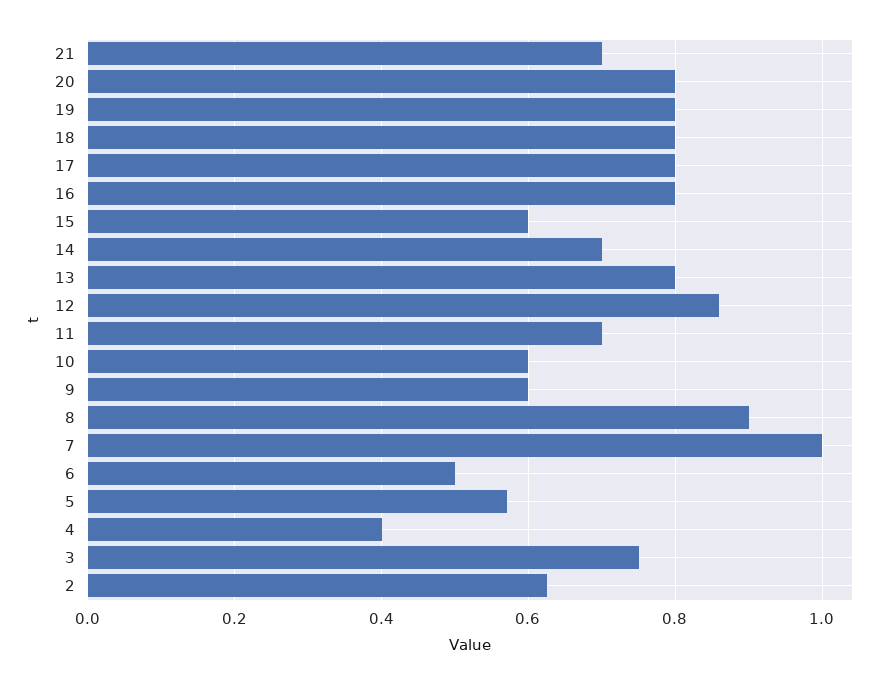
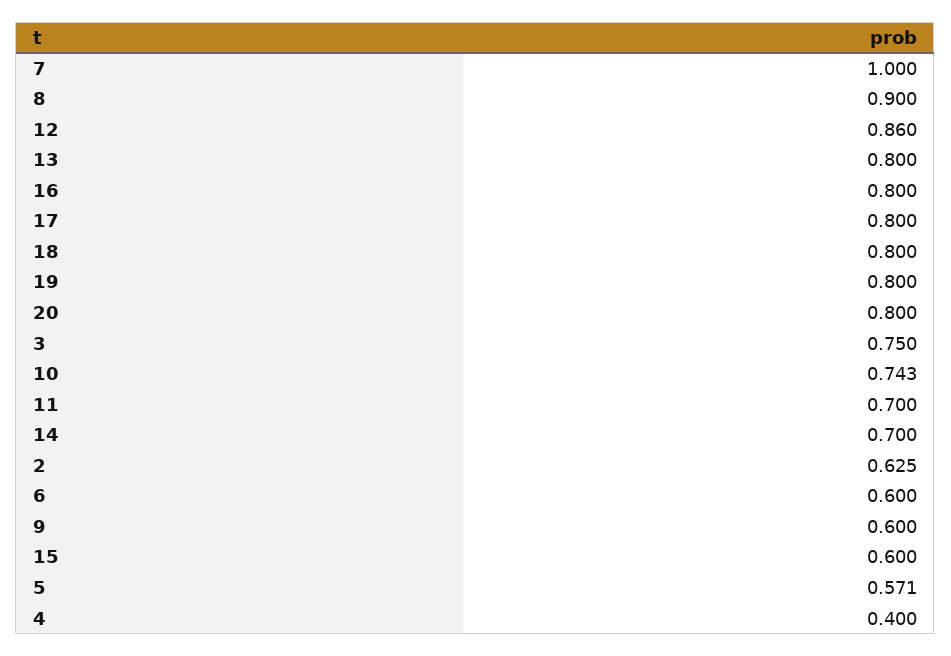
  {
-   "21": 0.7,
    "20": 0.8,
    "19": 0.8,
    "18": 0.8,
    "17": 0.8,
    "16": 0.8,
    "15": 0.6,
    "14": 0.7,
    "13": 0.8,
    "12": 0.86,
    "11": 0.7,
-   "10": 0.6,
+   "10": 0.743,
    "9": 0.6,
    "8": 0.9,
    "7": 1,
-   "6": 0.5,
+   "6": 0.6,
    "5": 0.571,
    "4": 0.4,
    "3": 0.75,
    "2": 0.625
  }

